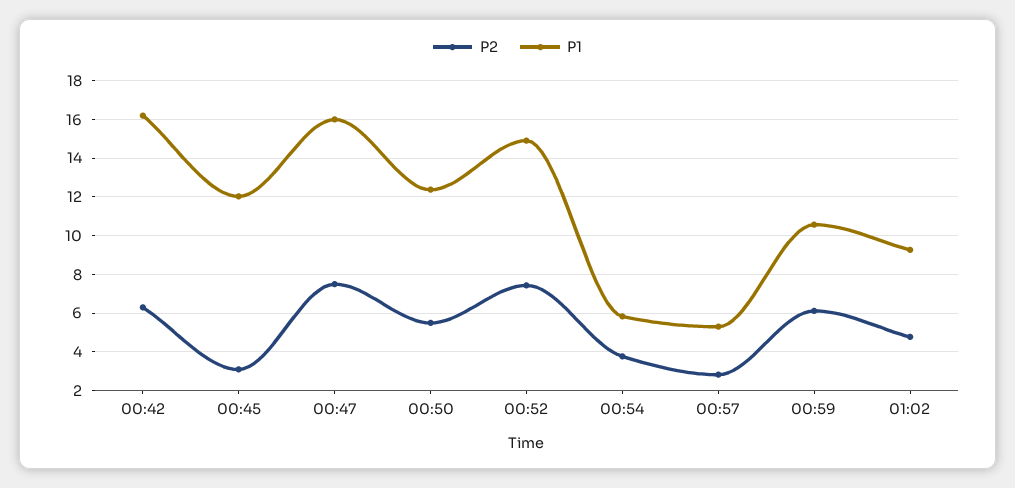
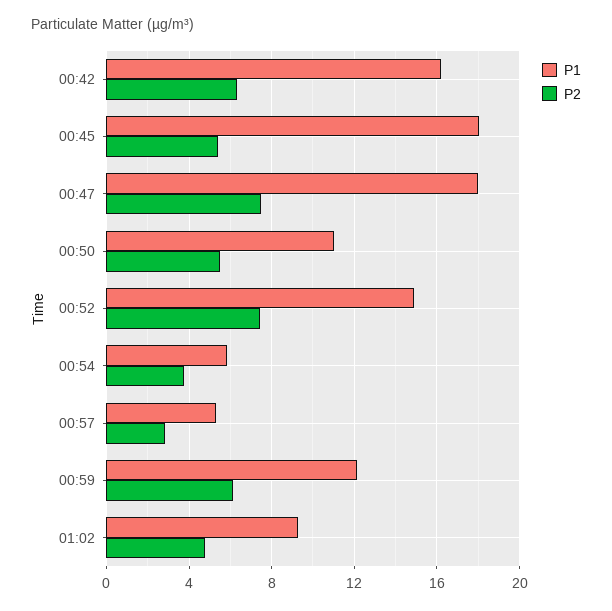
  {
    "P2": {
      "00:42": 6.5,
-     "00:45": 3,
+     "00:45": 5.5,
      "00:47": 7.5,
      "00:50": 5.5,
      "00:52": 7.5,
      "00:54": 4,
      "00:57": 3,
      "00:59": 6,
      "01:02": 5
    },
    "P1": {
      "00:42": 16,
-     "00:45": 12,
+     "00:45": 18,
-     "00:47": 16,
+     "00:47": 18,
-     "00:50": 12.5,
+     "00:50": 11,
      "00:52": 15,
      "00:54": 6,
      "00:57": 5.5,
-     "00:59": 10.5,
+     "00:59": 12,
      "01:02": 9.5
    }
  }

